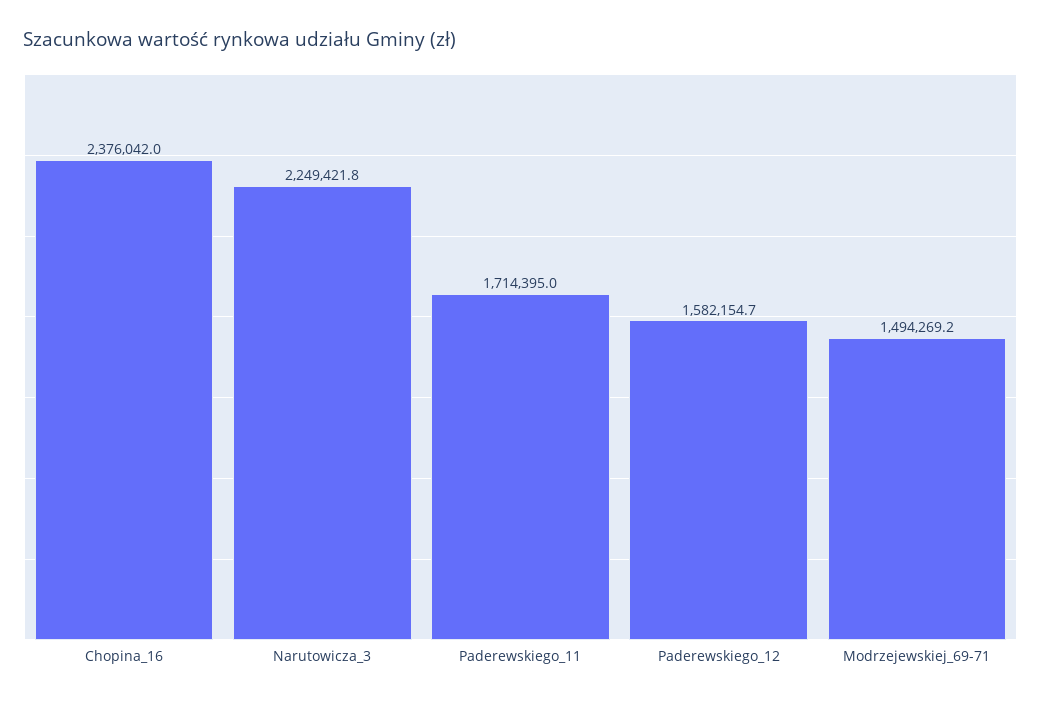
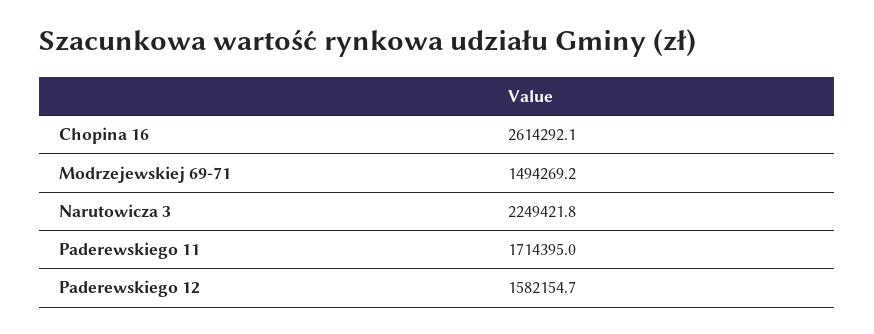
  {
-   "Chopina_16": 2376042,
+   "Chopina_16": 2614292.1,
    "Narutowicza_3": 2249421.8,
    "Paderewskiego_11": 1714395,
    "Paderewskiego_12": 1582154.7,
    "Modrzejewskiej_69-71": 1494269.2
  }

